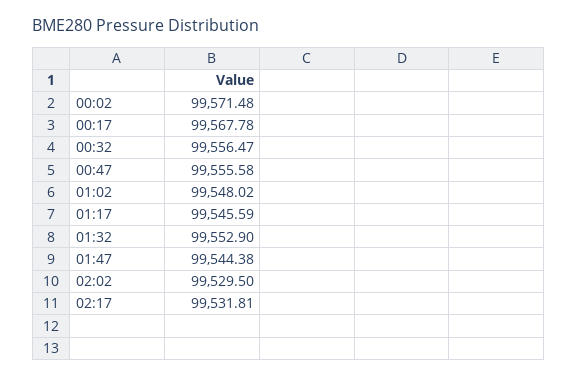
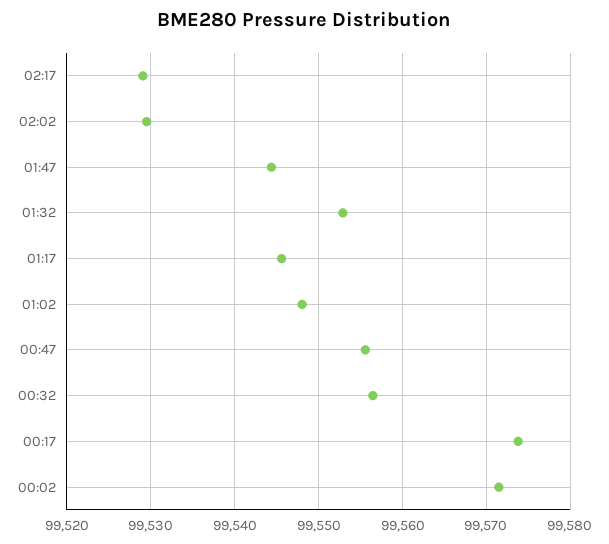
  {
    "00:02": 99571.48,
-   "00:17": 99567.78,
+   "00:17": 99574,
    "00:32": 99556.47,
    "00:47": 99555.58,
    "01:02": 99548.02,
    "01:17": 99545.59,
    "01:32": 99552.9,
    "01:47": 99544.38,
    "02:02": 99529.5,
-   "02:17": 99531.81
+   "02:17": 99529
  }

